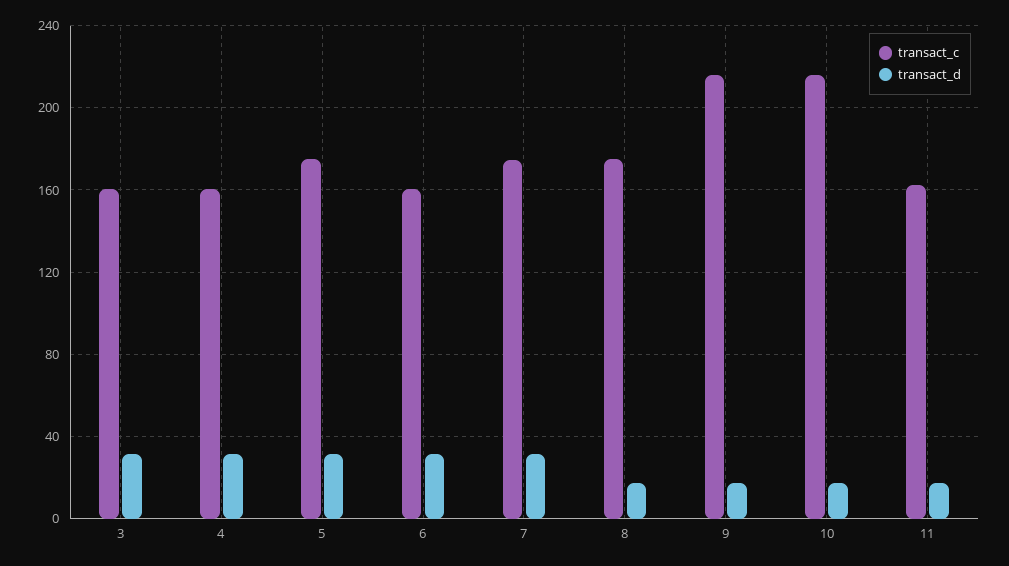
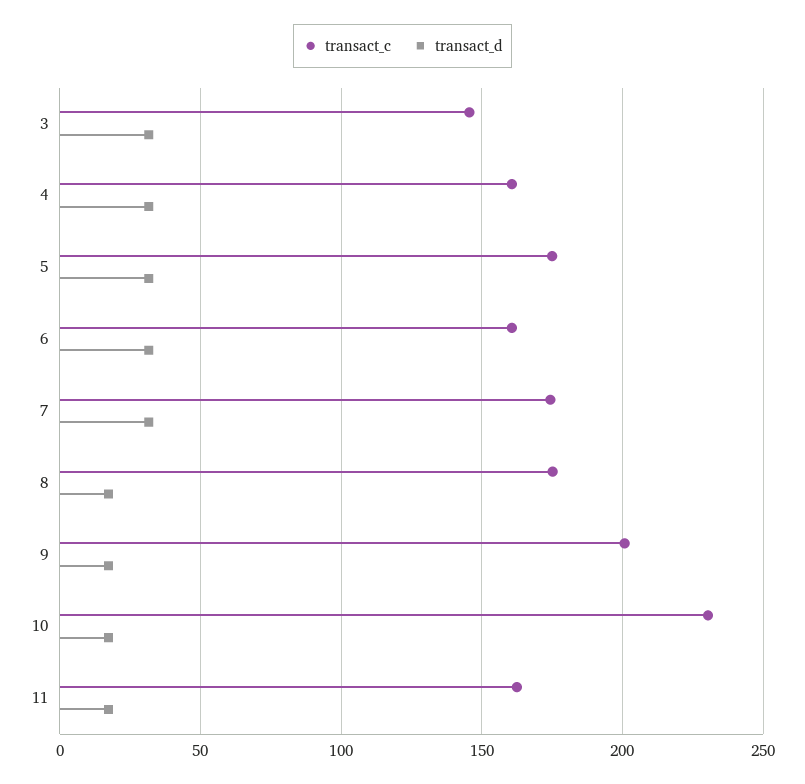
  {
    "transact_c": {
-     "3": 160,
+     "3": 145,
      "4": 160,
      "5": 175,
      "6": 160,
      "7": 175,
      "8": 175,
-     "9": 215,
+     "9": 200,
-     "10": 215,
+     "10": 230,
      "11": 165
    },
    "transact_d": {
      "3": 30,
      "4": 30,
      "5": 30,
      "6": 30,
      "7": 30,
      "8": 15,
      "9": 15,
      "10": 15,
      "11": 15
    }
  }

